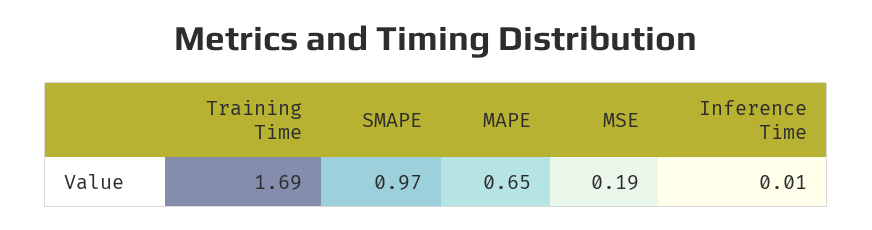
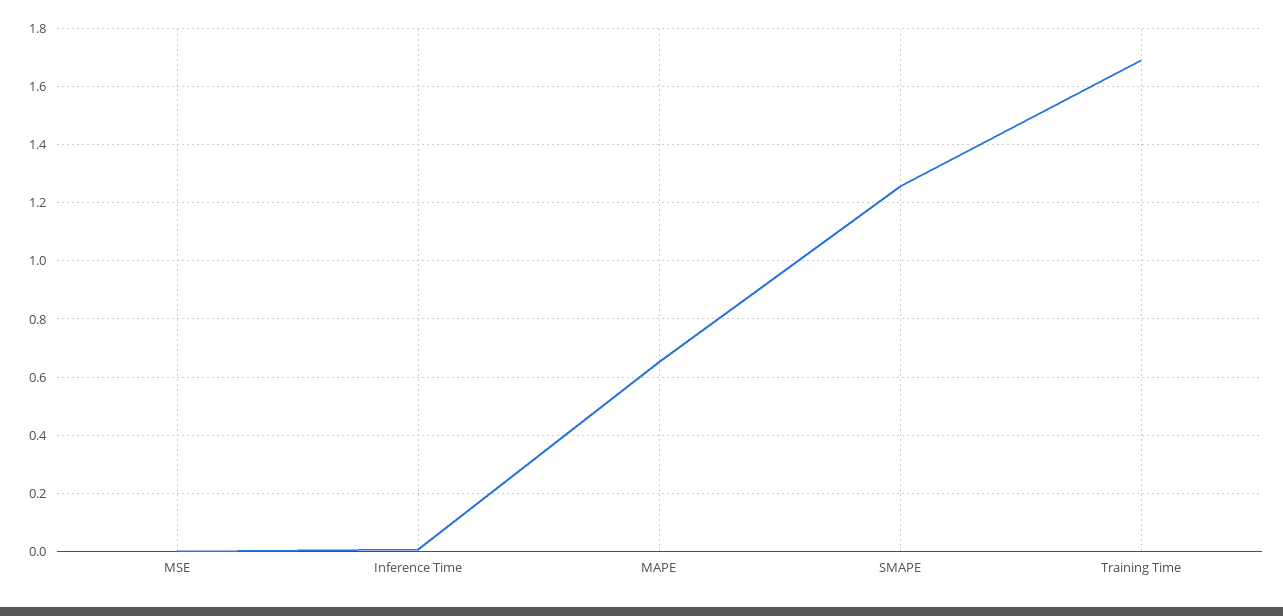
  {
    "Training Time": 1.69,
-   "SMAPE": 0.97,
+   "SMAPE": 1.25,
    "MAPE": 0.65,
-   "MSE": 0.19,
+   "MSE": 0,
    "Inference Time": 0.01
  }

